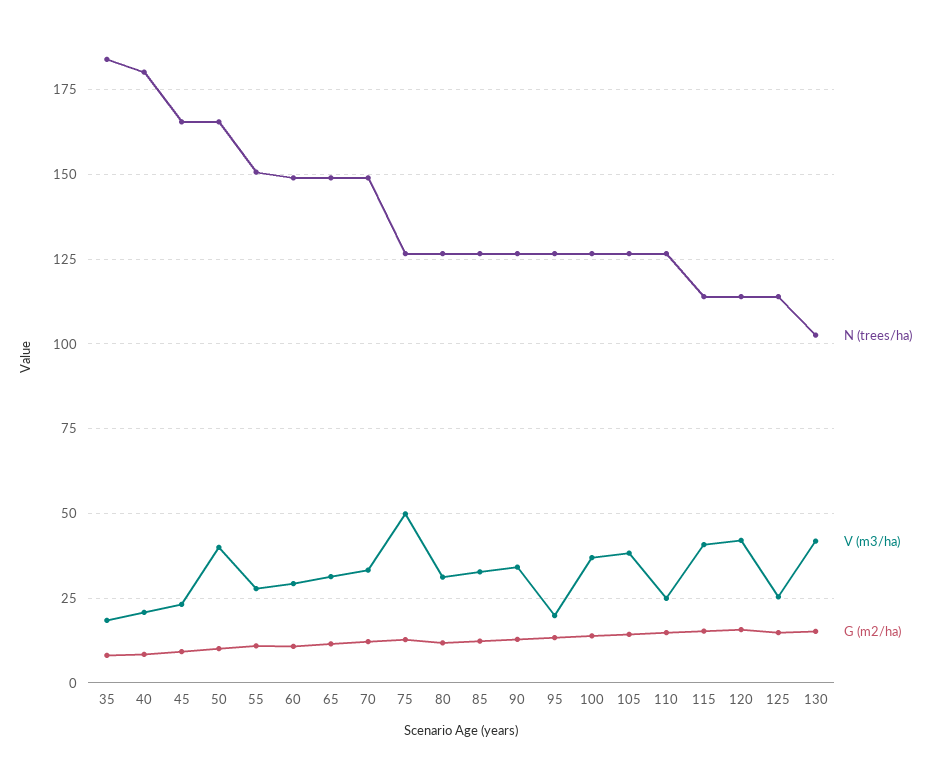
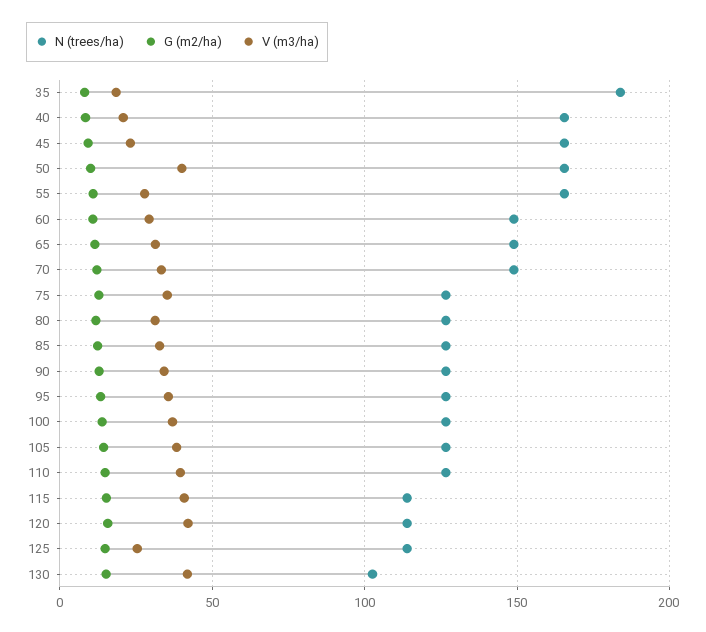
  {
    "N (trees/ha)": {
      "35": 185,
-     "40": 180,
+     "40": 165,
      "45": 165,
      "50": 165,
-     "55": 150,
+     "55": 165,
      "60": 150,
      "65": 150,
      "70": 150,
      "75": 127.5,
      "80": 127.5,
      "85": 127.5,
      "90": 127.5,
      "95": 127.5,
      "100": 127.5,
      "105": 127.5,
      "110": 127.5,
      "115": 115,
      "120": 115,
      "125": 115,
      "130": 102.5
    },
    "V (m3/ha)": {
      "35": 17.5,
      "40": 20,
      "45": 22.5,
      "50": 40,
      "55": 27.5,
      "60": 30,
      "65": 32.5,
      "70": 32.5,
-     "75": 50,
+     "75": 35,
      "80": 30,
      "85": 32.5,
      "90": 35,
-     "95": 20,
+     "95": 35,
      "100": 37.5,
      "105": 37.5,
-     "110": 25,
+     "110": 40,
      "115": 40,
      "120": 42.5,
      "125": 25,
      "130": 42.5
    },
    "G (m2/ha)": {
      "35": 7.5,
      "40": 7.5,
      "45": 10,
      "50": 10,
      "55": 10,
      "60": 10,
      "65": 12.5,
      "70": 12.5,
      "75": 12.5,
      "80": 12.5,
      "85": 12.5,
      "90": 12.5,
      "95": 12.5,
      "100": 15,
      "105": 15,
      "110": 15,
      "115": 15,
      "120": 15,
      "125": 15,
      "130": 15
    }
  }

